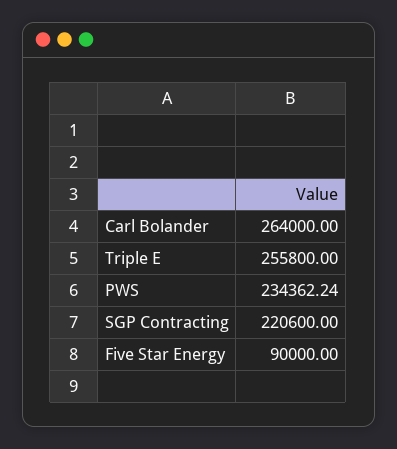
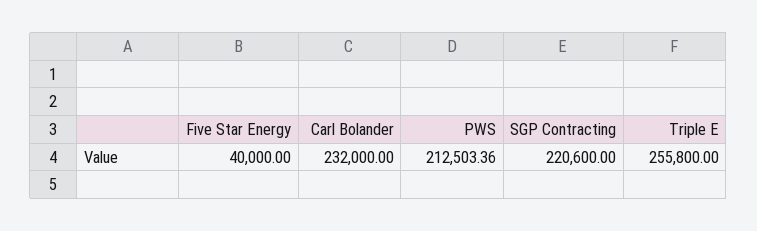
  {
-   "Carl Bolander": 264000,
+   "Carl Bolander": 232000,
    "Triple E": 255800,
-   "PWS": 234362.24,
+   "PWS": 212503.36,
    "SGP Contracting": 220600,
-   "Five Star Energy": 90000
+   "Five Star Energy": 40000
  }

